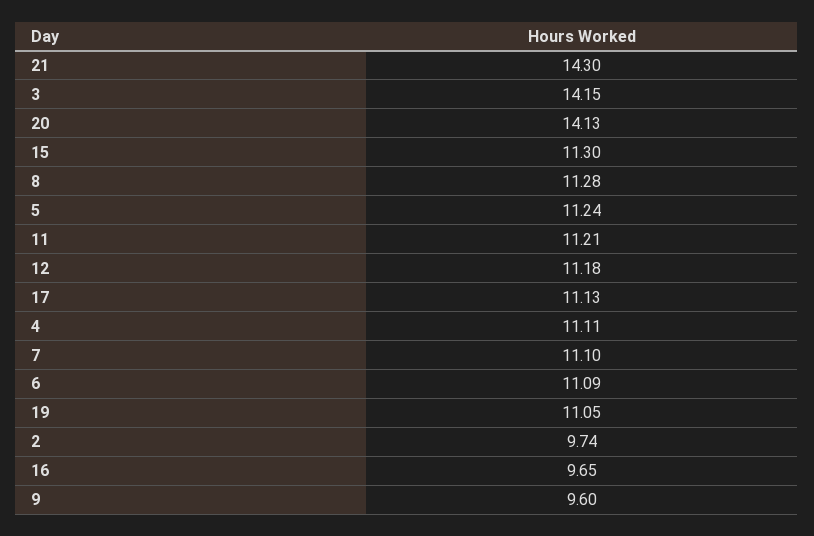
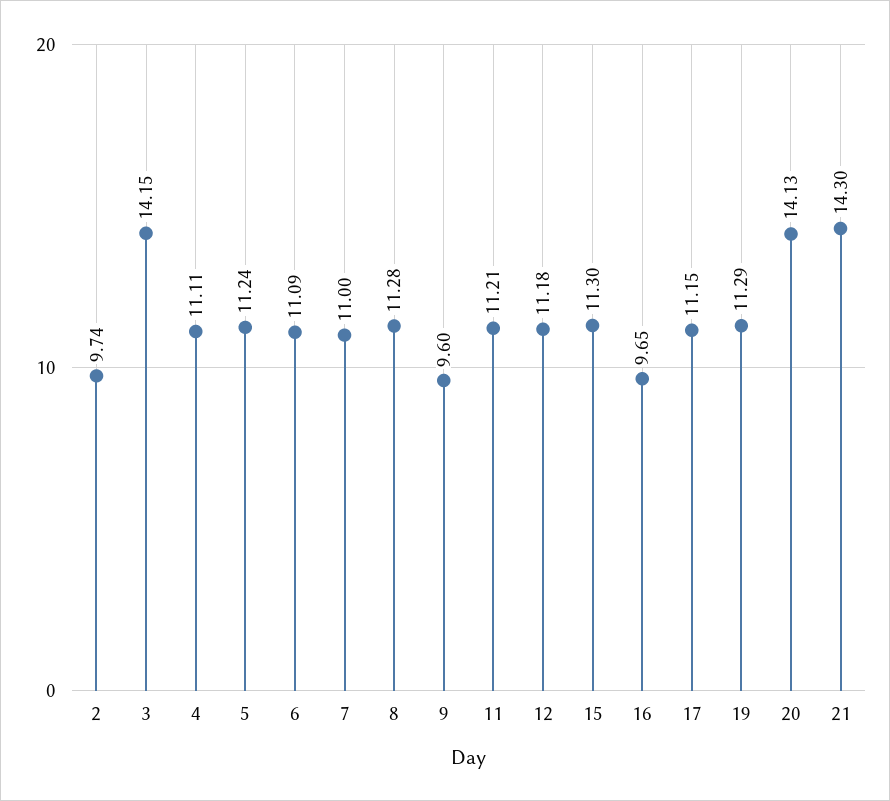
  {
    "21": 14.3,
    "3": 14.15,
    "20": 14.13,
    "15": 11.3,
    "8": 11.28,
    "5": 11.24,
    "11": 11.21,
    "12": 11.18,
-   "17": 11.13,
+   "17": 11.15,
    "4": 11.11,
-   "7": 11.1,
+   "7": 11,
    "6": 11.09,
-   "19": 11.05,
+   "19": 11.29,
    "2": 9.74,
    "16": 9.65,
    "9": 9.6
  }

